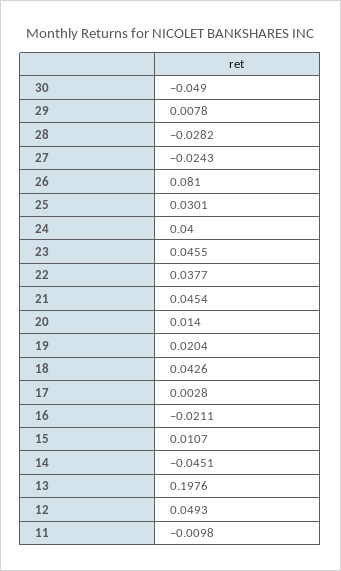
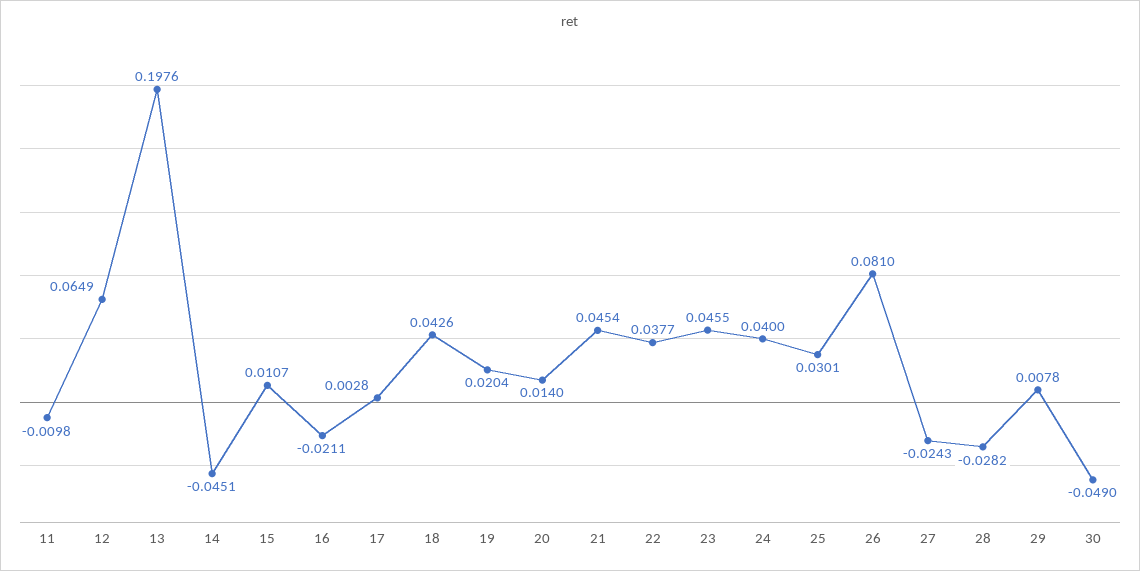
  {
    "30": -0.049,
    "29": 0.0078,
    "28": -0.0282,
    "27": -0.0243,
    "26": 0.081,
    "25": 0.0301,
    "24": 0.04,
    "23": 0.0455,
    "22": 0.0377,
    "21": 0.0454,
    "20": 0.014,
    "19": 0.0204,
    "18": 0.0426,
    "17": 0.0028,
    "16": -0.0211,
    "15": 0.0107,
    "14": -0.0451,
    "13": 0.1976,
-   "12": 0.0493,
+   "12": 0.0649,
    "11": -0.0098
  }

